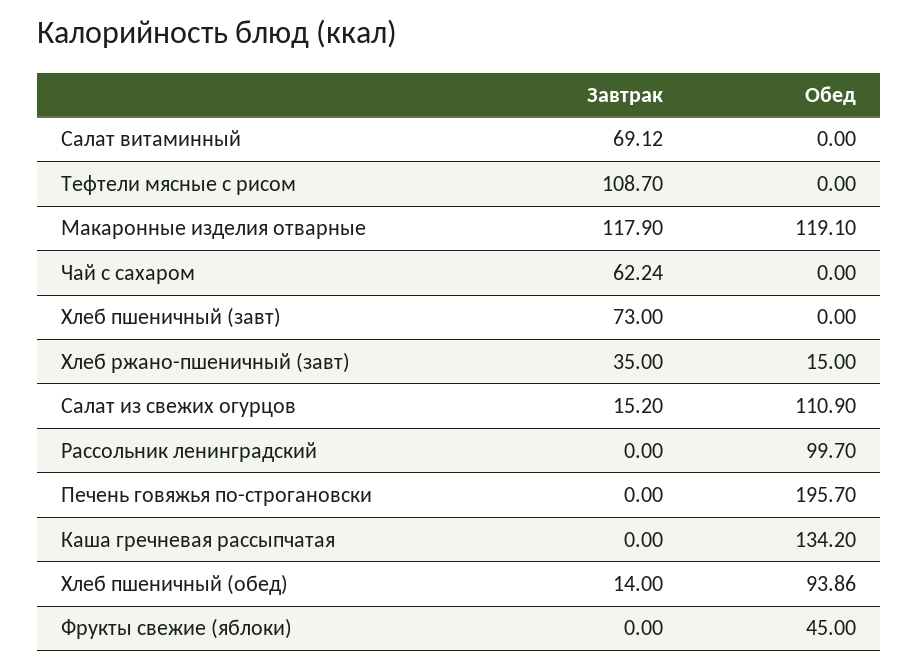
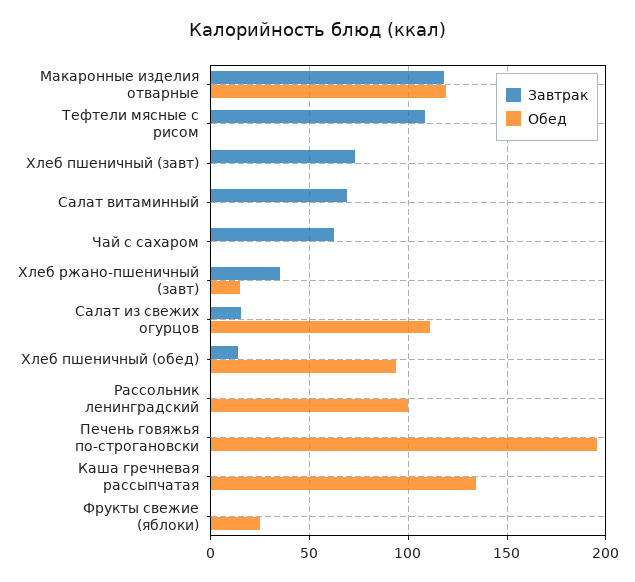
  {
    "Завтрак": {
      "Салат витаминный": 69.12,
      "Тефтели мясные с рисом": 108.7,
      "Макаронные изделия отварные": 117.9,
      "Чай с сахаром": 62.24,
      "Хлеб пшеничный (завт)": 73,
      "Хлеб ржано-пшеничный (завт)": 35,
      "Салат из свежих огурцов": 15.2,
      "Рассольник ленинградский": 0,
      "Печень говяжья по-строгановски": 0,
      "Каша гречневая рассыпчатая": 0,
      "Хлеб пшеничный (обед)": 14,
      "Фрукты свежие (яблоки)": 0
    },
    "Обед": {
      "Салат витаминный": 0,
      "Тефтели мясные с рисом": 0,
      "Макаронные изделия отварные": 119.1,
      "Чай с сахаром": 0,
      "Хлеб пшеничный (завт)": 0,
      "Хлеб ржано-пшеничный (завт)": 15,
      "Салат из свежих огурцов": 110.9,
      "Рассольник ленинградский": 99.7,
      "Печень говяжья по-строгановски": 195.7,
      "Каша гречневая рассыпчатая": 134.2,
      "Хлеб пшеничный (обед)": 93.86,
-     "Фрукты свежие (яблоки)": 45
+     "Фрукты свежие (яблоки)": 25
    }
  }

